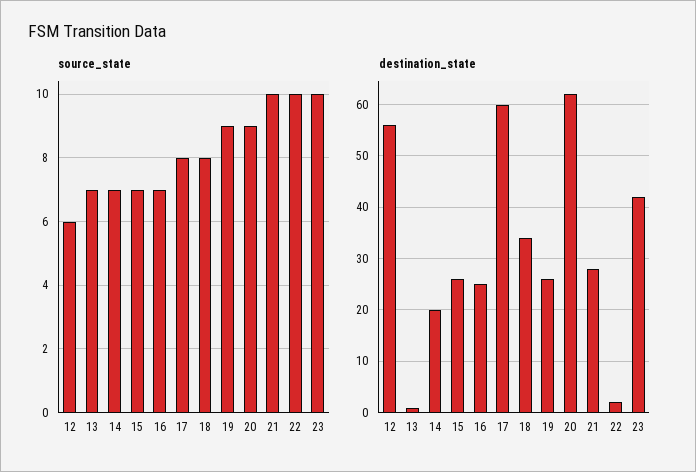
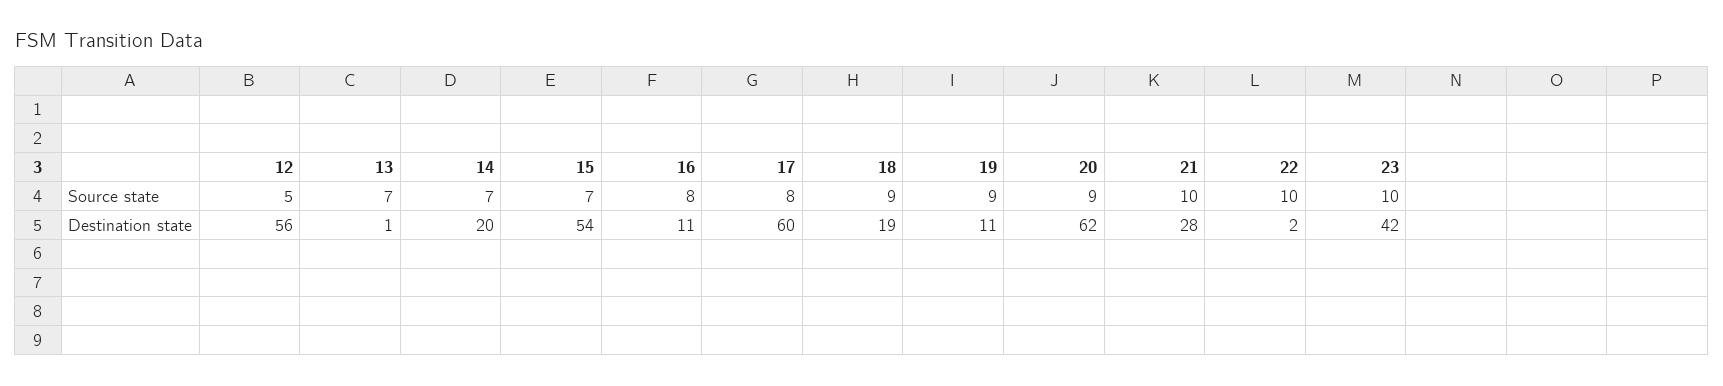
  {
    "source_state": {
-     "12": 6,
+     "12": 5,
      "13": 7,
      "14": 7,
      "15": 7,
-     "16": 7,
+     "16": 8,
      "17": 8,
-     "18": 8,
+     "18": 9,
      "19": 9,
      "20": 9,
      "21": 10,
      "22": 10,
      "23": 10
    },
    "destination_state": {
      "12": 56,
      "13": 1,
      "14": 20,
-     "15": 25,
+     "15": 54,
-     "16": 25,
+     "16": 11,
      "17": 60,
-     "18": 35,
+     "18": 19,
-     "19": 25,
+     "19": 11,
      "20": 62,
      "21": 28,
      "22": 2,
      "23": 42
    }
  }

